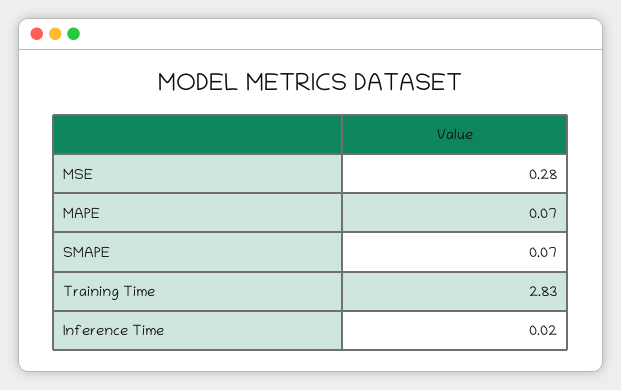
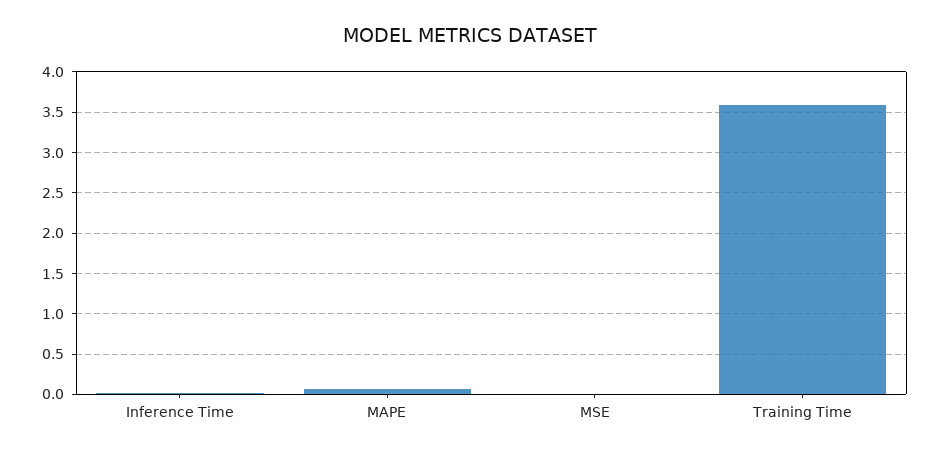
  {
-   "MSE": 0.28,
+   "MSE": 0,
    "MAPE": 0.07,
-   "SMAPE": 0.07,
-   "Training Time": 2.83,
+   "Training Time": 3.6,
    "Inference Time": 0.02
  }

